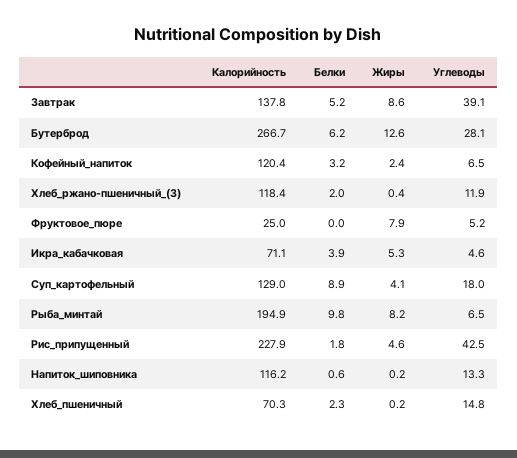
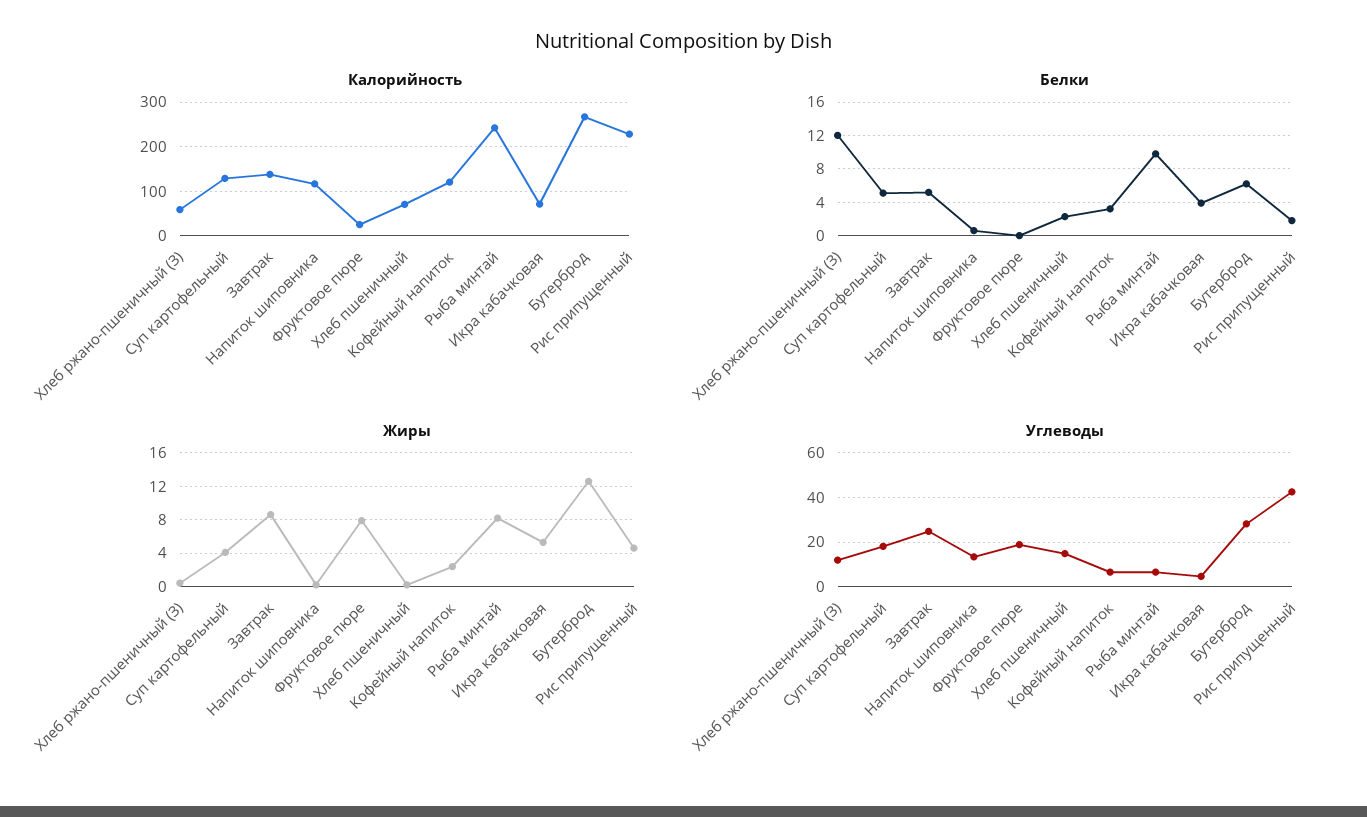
  {
    "Калорийность": {
      "Завтрак": 137.8,
      "Бутерброд": 266.7,
      "Кофейный_напиток": 120.4,
-     "Хлеб_ржано-пшеничный_(З)": 118.4,
+     "Хлеб_ржано-пшеничный_(З)": 60,
      "Фруктовое_пюре": 25,
      "Икра_кабачковая": 71.1,
      "Суп_картофельный": 129,
-     "Рыба_минтай": 194.9,
+     "Рыба_минтай": 240,
      "Рис_припущенный": 227.9,
      "Напиток_шиповника": 116.2,
      "Хлеб_пшеничный": 70.3
    },
    "Белки": {
      "Завтрак": 5.2,
      "Бутерброд": 6.2,
      "Кофейный_напиток": 3.2,
-     "Хлеб_ржано-пшеничный_(З)": 2,
+     "Хлеб_ржано-пшеничный_(З)": 12,
      "Фруктовое_пюре": 0,
      "Икра_кабачковая": 3.9,
-     "Суп_картофельный": 8.9,
+     "Суп_картофельный": 5,
      "Рыба_минтай": 9.8,
      "Рис_припущенный": 1.8,
      "Напиток_шиповника": 0.6,
      "Хлеб_пшеничный": 2.3
    },
    "Жиры": {
      "Завтрак": 8.6,
      "Бутерброд": 12.6,
      "Кофейный_напиток": 2.4,
      "Хлеб_ржано-пшеничный_(З)": 0.4,
      "Фруктовое_пюре": 7.9,
      "Икра_кабачковая": 5.3,
      "Суп_картофельный": 4.1,
      "Рыба_минтай": 8.2,
      "Рис_припущенный": 4.6,
      "Напиток_шиповника": 0.2,
      "Хлеб_пшеничный": 0.2
    },
    "Углеводы": {
-     "Завтрак": 39.1,
+     "Завтрак": 25,
      "Бутерброд": 28.1,
      "Кофейный_напиток": 6.5,
      "Хлеб_ржано-пшеничный_(З)": 11.9,
-     "Фруктовое_пюре": 5.2,
+     "Фруктовое_пюре": 20,
      "Икра_кабачковая": 4.6,
      "Суп_картофельный": 18,
      "Рыба_минтай": 6.5,
      "Рис_припущенный": 42.5,
      "Напиток_шиповника": 13.3,
      "Хлеб_пшеничный": 14.8
    }
  }

